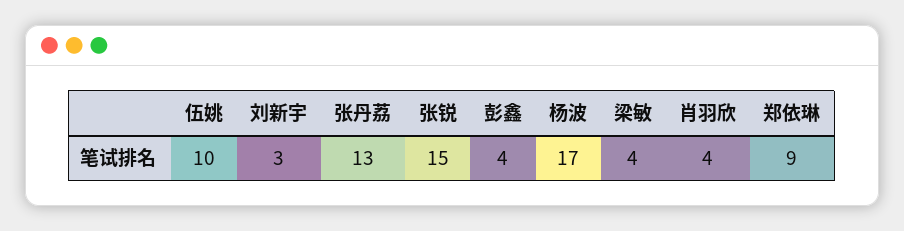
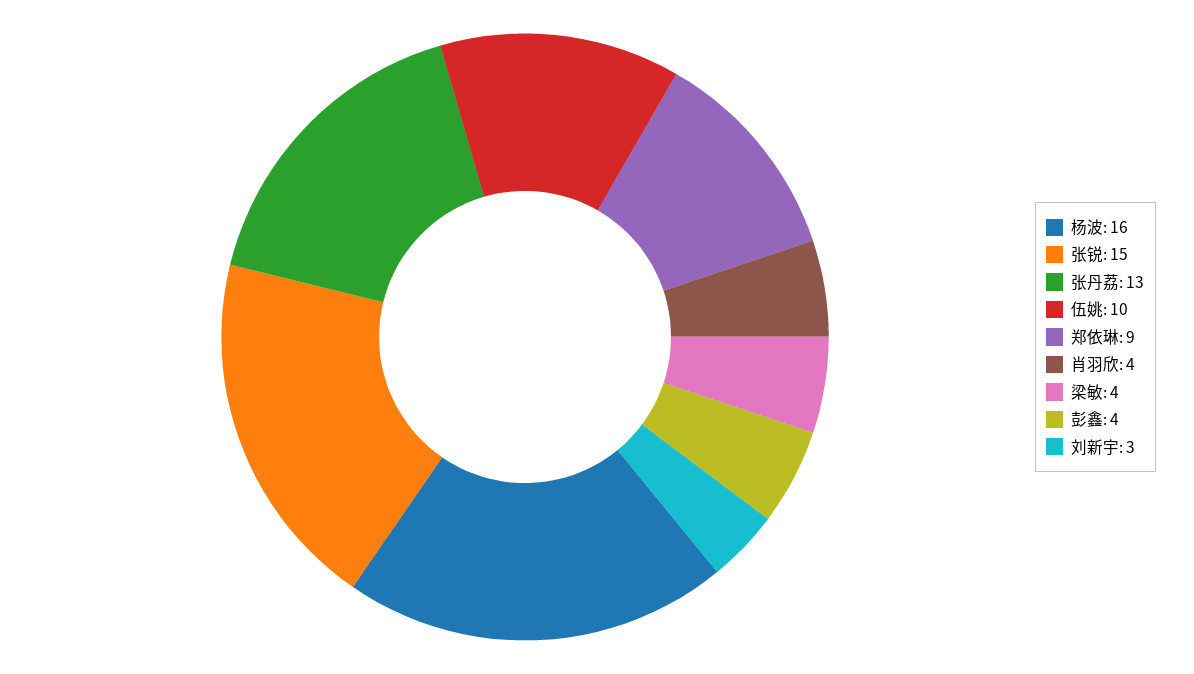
  {
    "伍姚": 10,
    "刘新宇": 3,
    "张丹荔": 13,
    "张锐": 15,
    "彭鑫": 4,
-   "杨波": 17,
+   "杨波": 16,
    "梁敏": 4,
    "肖羽欣": 4,
    "郑依琳": 9
  }

